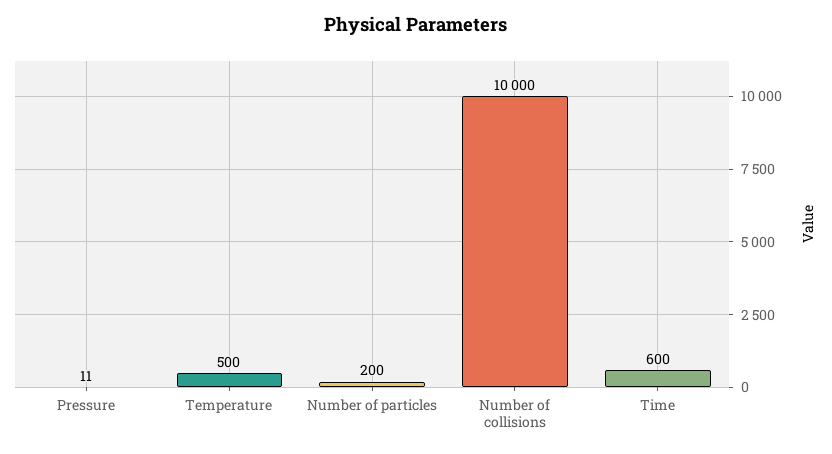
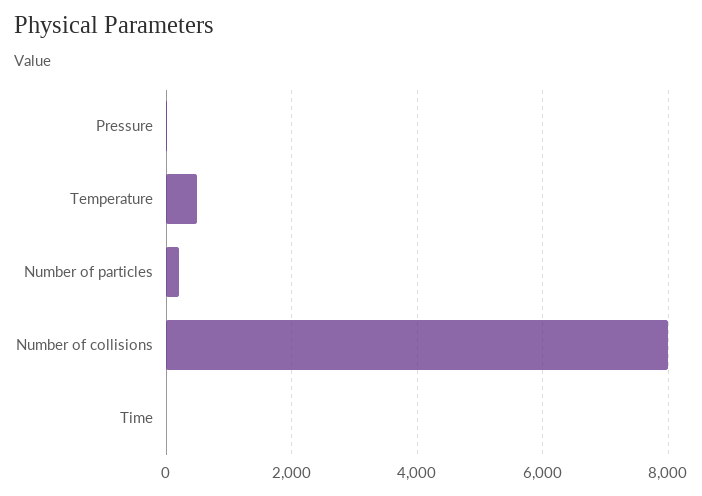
  {
    "Pressure": 11,
    "Temperature": 500,
    "Number of particles": 200,
-   "Number of collisions": 10000,
+   "Number of collisions": 8000,
-   "Time": 600
+   "Time": 0
  }

